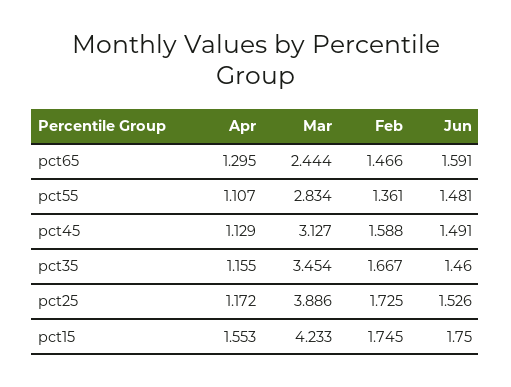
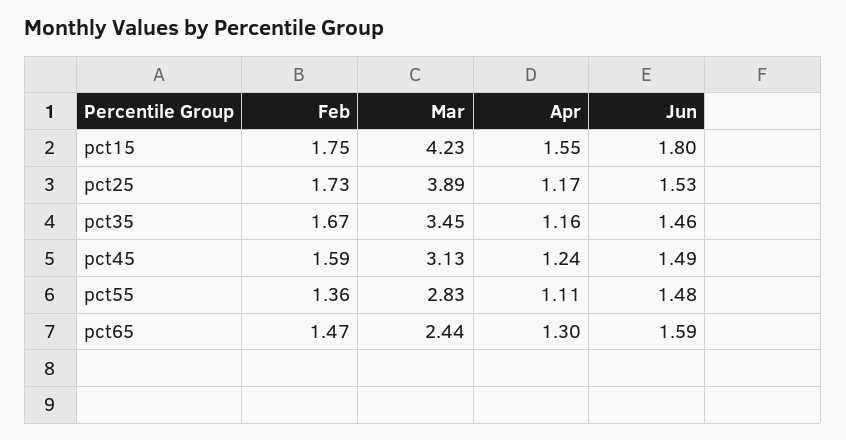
  {
    "Apr": {
      "pct65": 1.295,
      "pct55": 1.107,
-     "pct45": 1.129,
+     "pct45": 1.24,
      "pct35": 1.155,
      "pct25": 1.172,
      "pct15": 1.553
    },
    "Mar": {
      "pct65": 2.444,
      "pct55": 2.834,
      "pct45": 3.127,
      "pct35": 3.454,
      "pct25": 3.886,
      "pct15": 4.233
    },
    "Feb": {
      "pct65": 1.466,
      "pct55": 1.361,
      "pct45": 1.588,
      "pct35": 1.667,
      "pct25": 1.725,
      "pct15": 1.745
    },
    "Jun": {
      "pct65": 1.591,
      "pct55": 1.481,
      "pct45": 1.491,
      "pct35": 1.46,
      "pct25": 1.526,
-     "pct15": 1.75
+     "pct15": 1.8
    }
  }

